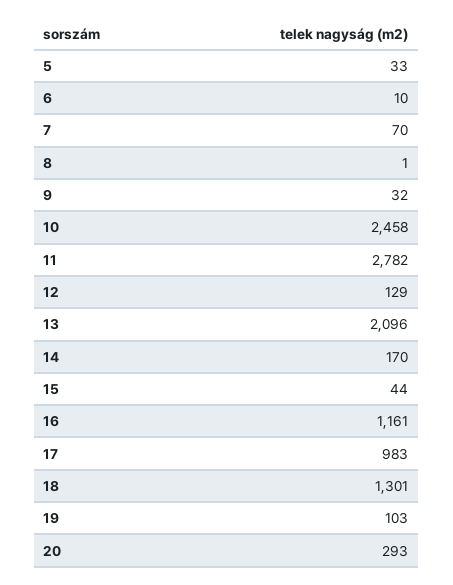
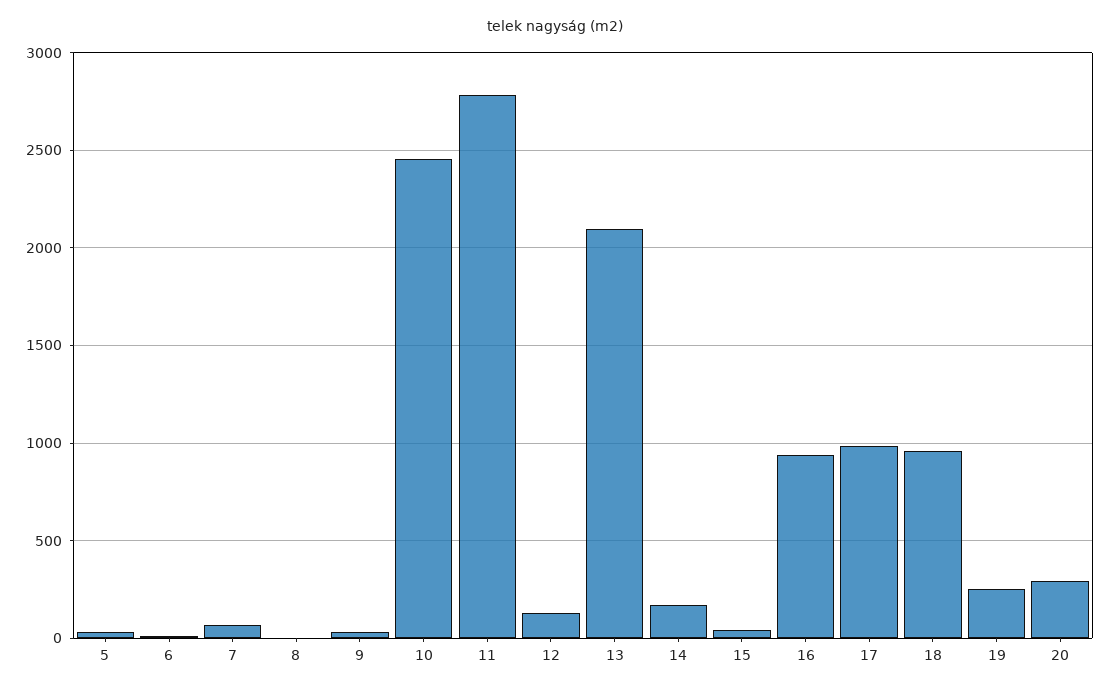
  {
    "5": 33,
    "6": 10,
    "7": 70,
    "8": 1,
    "9": 32,
    "10": 2458,
    "11": 2782,
    "12": 129,
    "13": 2096,
    "14": 170,
    "15": 44,
-   "16": 1161,
+   "16": 950,
    "17": 983,
-   "18": 1301,
+   "18": 950,
-   "19": 103,
+   "19": 250,
    "20": 293
  }

